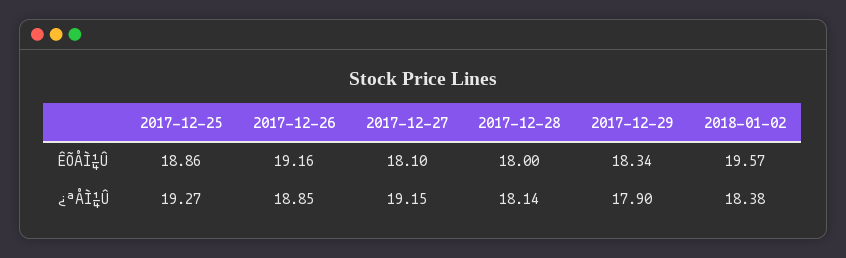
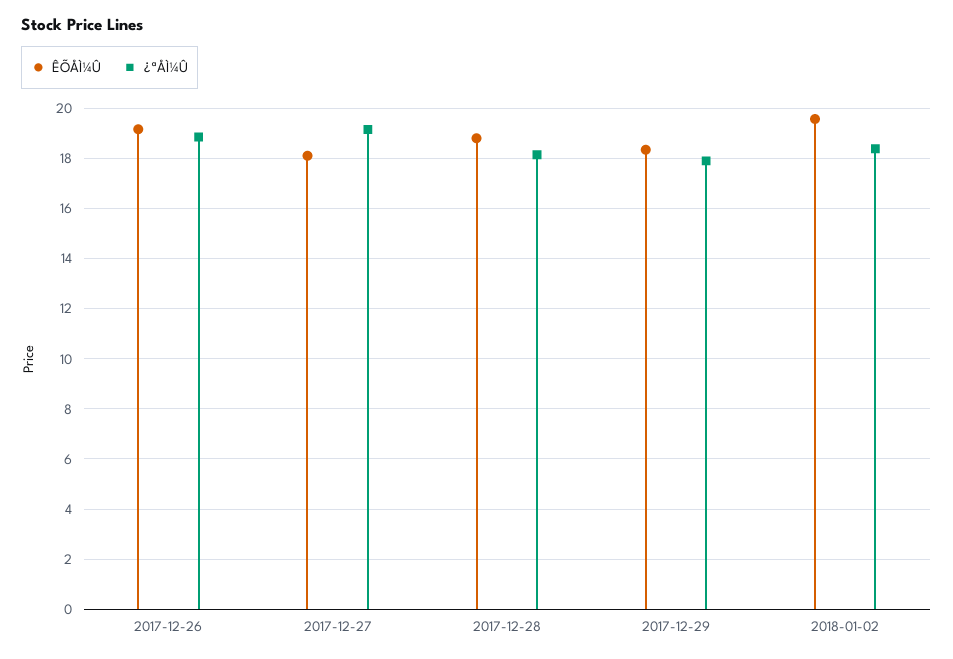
  {
    "ÊÕÅÌ¼Û": {
-     "2017-12-25": 18.86,
      "2017-12-26": 19.16,
      "2017-12-27": 18.1,
-     "2017-12-28": 18,
+     "2017-12-28": 18.75,
      "2017-12-29": 18.34,
      "2018-01-02": 19.57
    },
    "¿ªÅÌ¼Û": {
-     "2017-12-25": 19.27,
      "2017-12-26": 18.85,
      "2017-12-27": 19.15,
      "2017-12-28": 18.14,
      "2017-12-29": 17.9,
      "2018-01-02": 18.38
    }
  }

